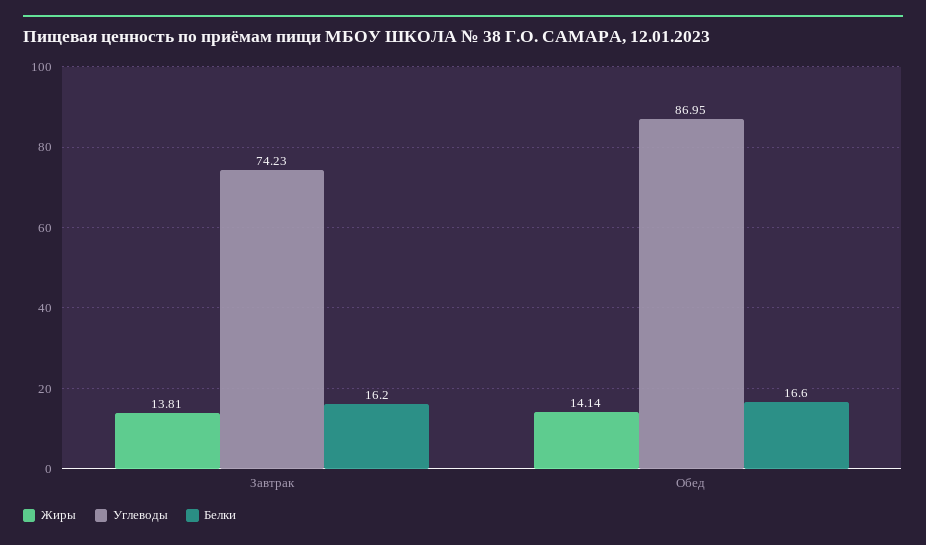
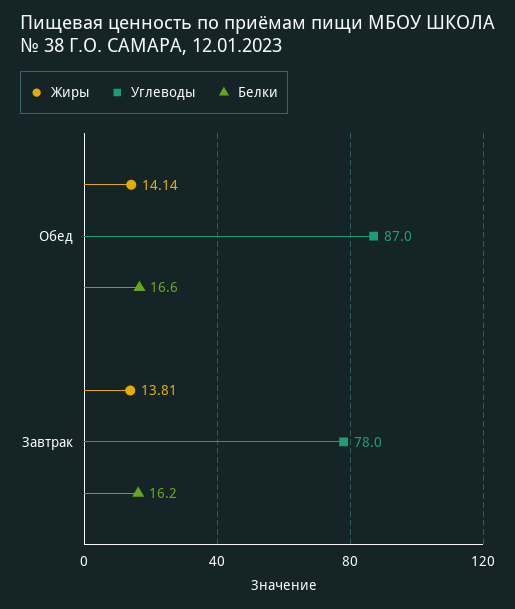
  {
    "Жиры": {
      "Завтрак": 13.81,
      "Обед": 14.14
    },
    "Углеводы": {
-     "Завтрак": 74.23,
+     "Завтрак": 78,
      "Обед": 86.95
    },
    "Белки": {
      "Завтрак": 16.2,
      "Обед": 16.6
    }
  }

